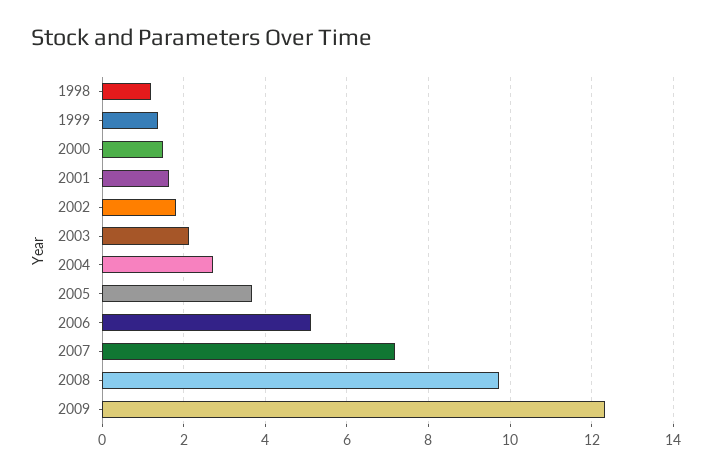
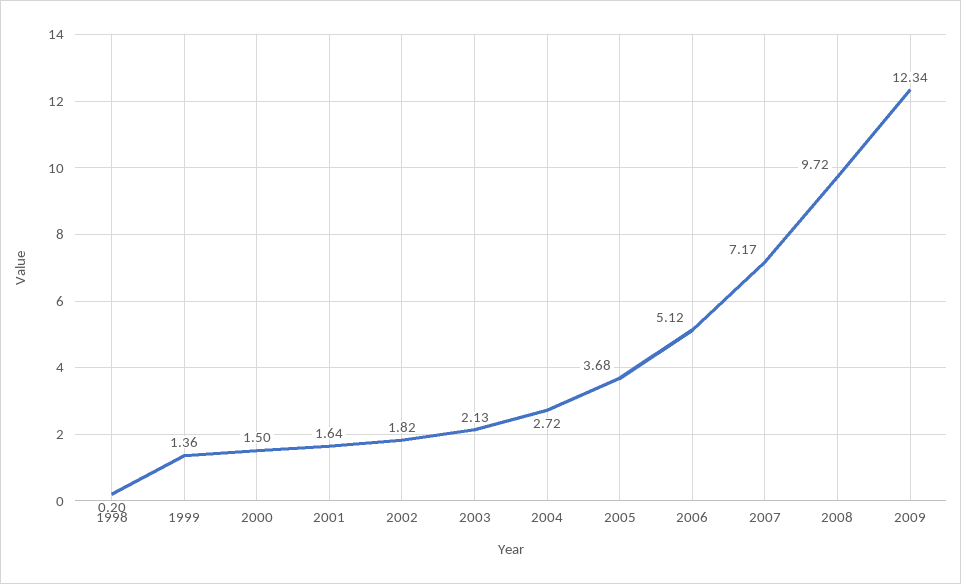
  {
-   "1998": 1.2,
+   "1998": 0.2,
    "1999": 1.36,
    "2000": 1.5,
    "2001": 1.64,
    "2002": 1.82,
    "2003": 2.13,
    "2004": 2.72,
    "2005": 3.68,
    "2006": 5.12,
    "2007": 7.17,
    "2008": 9.72,
    "2009": 12.34
  }

